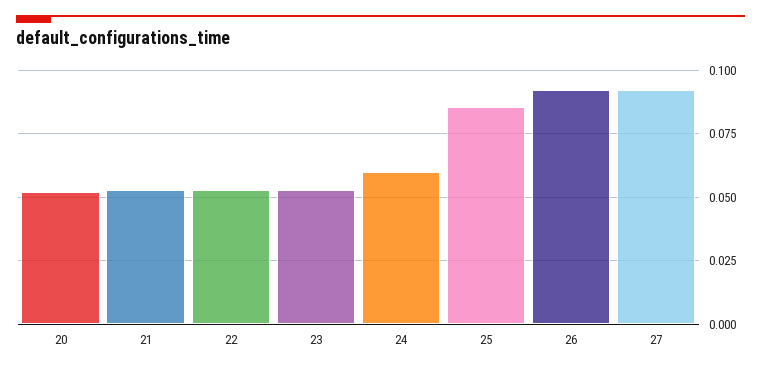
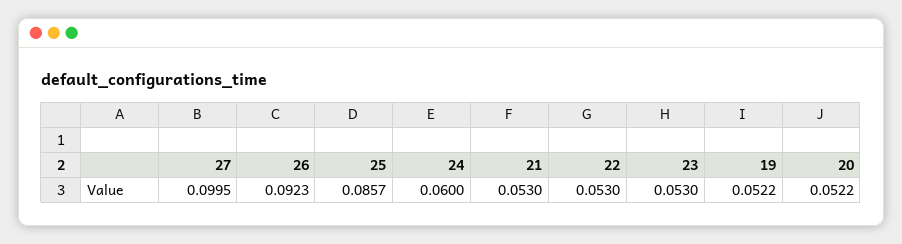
  {
    "20": 0.0522,
    "21": 0.053,
    "22": 0.053,
    "23": 0.053,
    "24": 0.06,
    "25": 0.0857,
    "26": 0.0923,
-   "27": 0.0925
+   "27": 0.0995,
+   "19": 0.0522
  }

